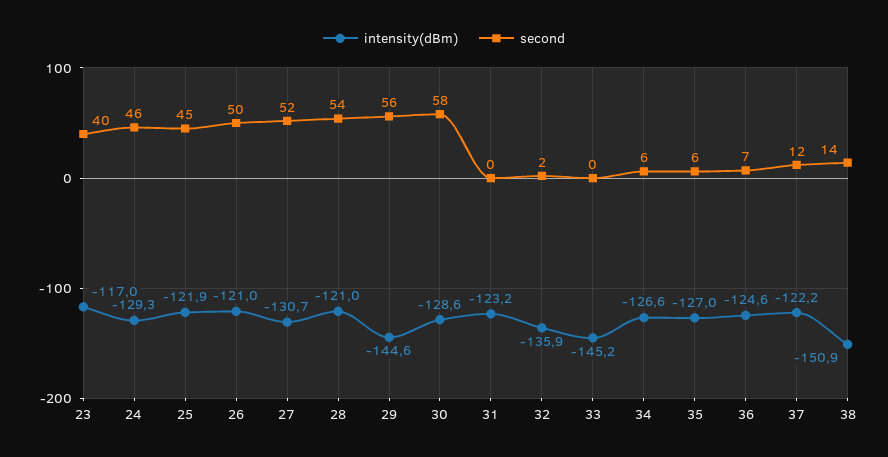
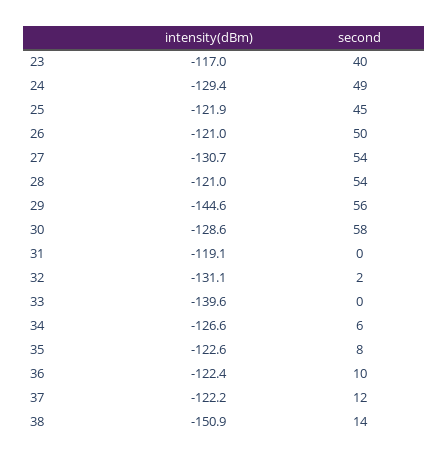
  {
    "intensity(dBm)": {
      "23": -117,
-     "24": -129.3,
+     "24": -129.4,
      "25": -121.9,
      "26": -121,
      "27": -130.7,
      "28": -121,
      "29": -144.6,
      "30": -128.6,
-     "31": -123.2,
+     "31": -119.1,
-     "32": -135.9,
+     "32": -131.1,
-     "33": -145.2,
+     "33": -139.6,
      "34": -126.6,
-     "35": -127,
+     "35": -122.6,
-     "36": -124.6,
+     "36": -122.4,
      "37": -122.2,
      "38": -150.9
    },
    "second": {
      "23": 40,
-     "24": 46,
+     "24": 49,
      "25": 45,
      "26": 50,
-     "27": 52,
+     "27": 54,
      "28": 54,
      "29": 56,
      "30": 58,
      "31": 0,
      "32": 2,
      "33": 0,
      "34": 6,
-     "35": 6,
+     "35": 8,
-     "36": 7,
+     "36": 10,
      "37": 12,
      "38": 14
    }
  }

